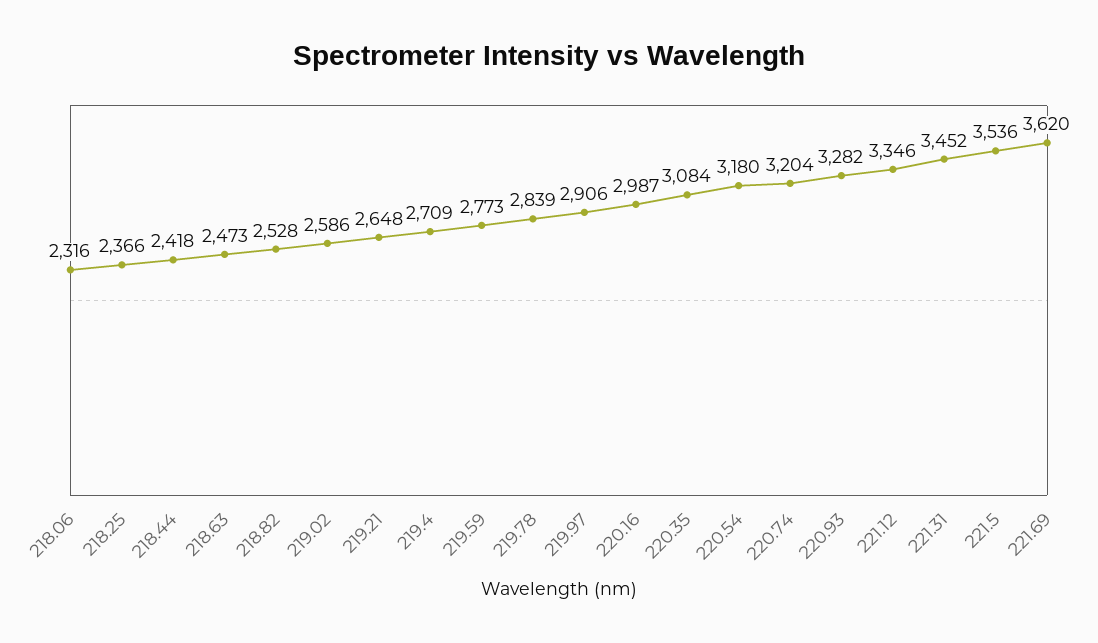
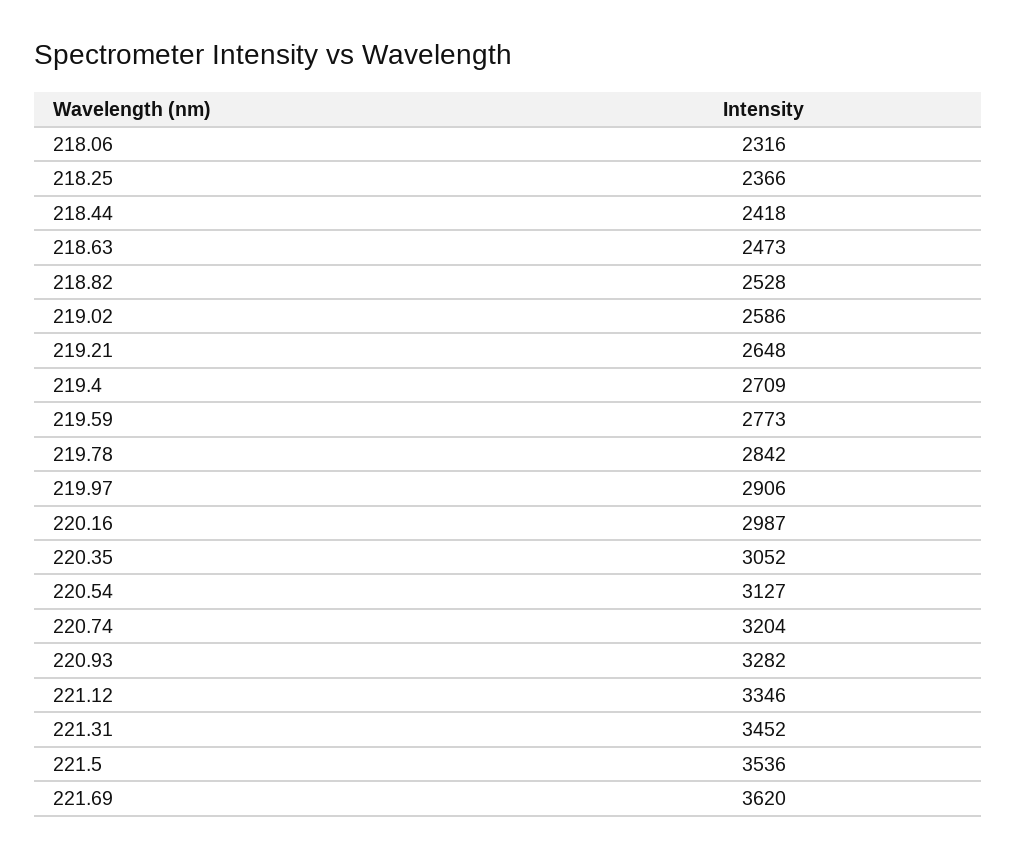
  {
    "218.06": 2316,
    "218.25": 2366,
    "218.44": 2418,
    "218.63": 2473,
    "218.82": 2528,
    "219.02": 2586,
    "219.21": 2648,
    "219.4": 2709,
    "219.59": 2773,
-   "219.78": 2839,
+   "219.78": 2842,
    "219.97": 2906,
    "220.16": 2987,
-   "220.35": 3084,
+   "220.35": 3052,
-   "220.54": 3180,
+   "220.54": 3127,
    "220.74": 3204,
    "220.93": 3282,
    "221.12": 3346,
    "221.31": 3452,
    "221.5": 3536,
    "221.69": 3620
  }

